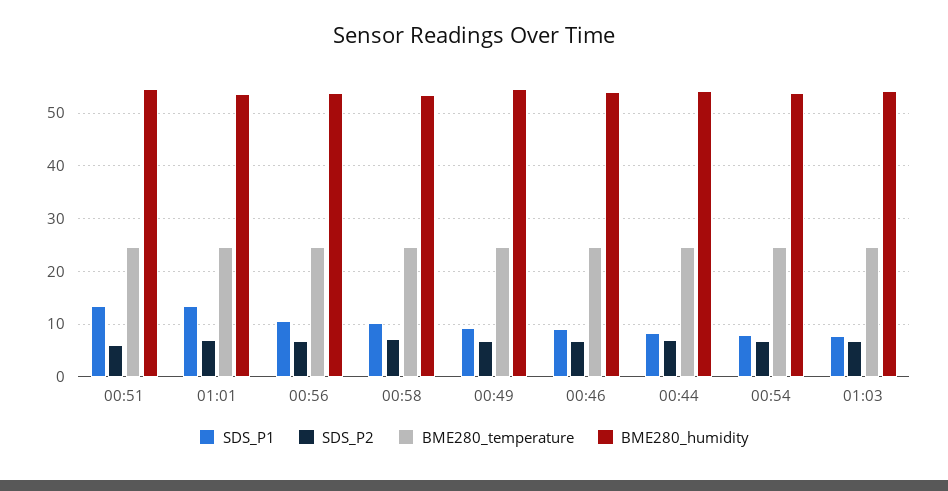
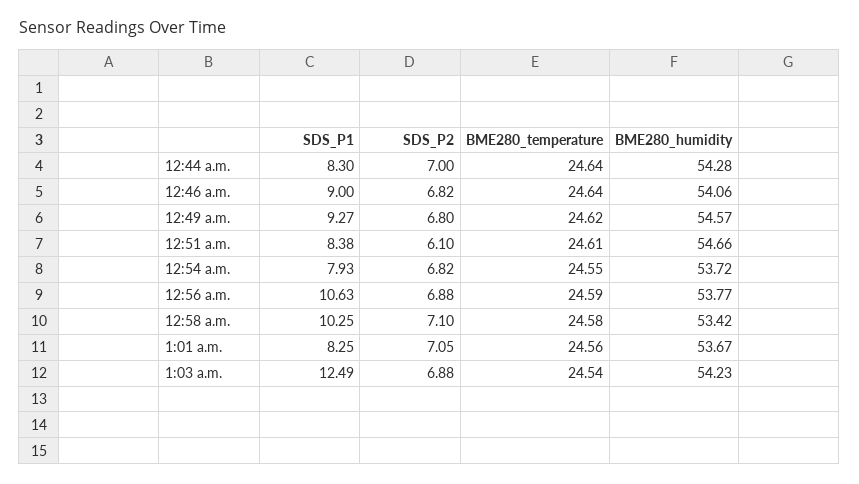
  {
    "SDS_P1": {
-     "00:51": 14,
+     "00:51": 8.38,
-     "01:01": 14,
+     "01:01": 8.25,
      "00:56": 10.63,
      "00:58": 10.25,
      "00:49": 9.27,
      "00:46": 9,
      "00:44": 8.3,
      "00:54": 7.93,
-     "01:03": 8
+     "01:03": 12.49
    },
    "SDS_P2": {
      "00:51": 6.1,
      "01:01": 7.05,
      "00:56": 6.88,
      "00:58": 7.1,
      "00:49": 6.8,
      "00:46": 6.82,
      "00:44": 7,
      "00:54": 6.82,
      "01:03": 6.88
    },
    "BME280_temperature": {
      "00:51": 24.61,
      "01:01": 24.56,
      "00:56": 24.59,
      "00:58": 24.58,
      "00:49": 24.62,
      "00:46": 24.64,
      "00:44": 24.64,
      "00:54": 24.55,
      "01:03": 24.54
    },
    "BME280_humidity": {
      "00:51": 54.66,
      "01:01": 53.67,
      "00:56": 53.77,
      "00:58": 53.42,
      "00:49": 54.57,
      "00:46": 54.06,
      "00:44": 54.28,
      "00:54": 53.72,
      "01:03": 54.23
    }
  }

